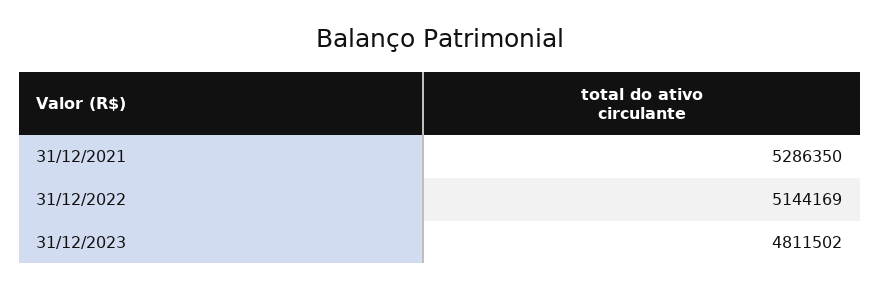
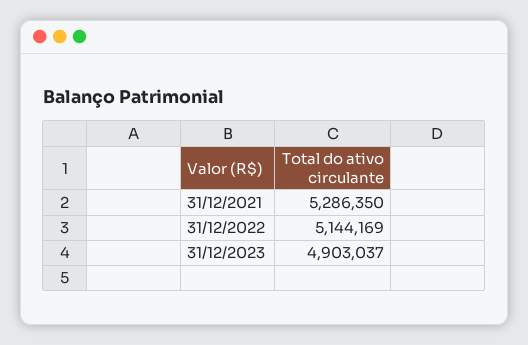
  {
    "31/12/2021": 5286350,
    "31/12/2022": 5144169,
-   "31/12/2023": 4811502
+   "31/12/2023": 4903037
  }

